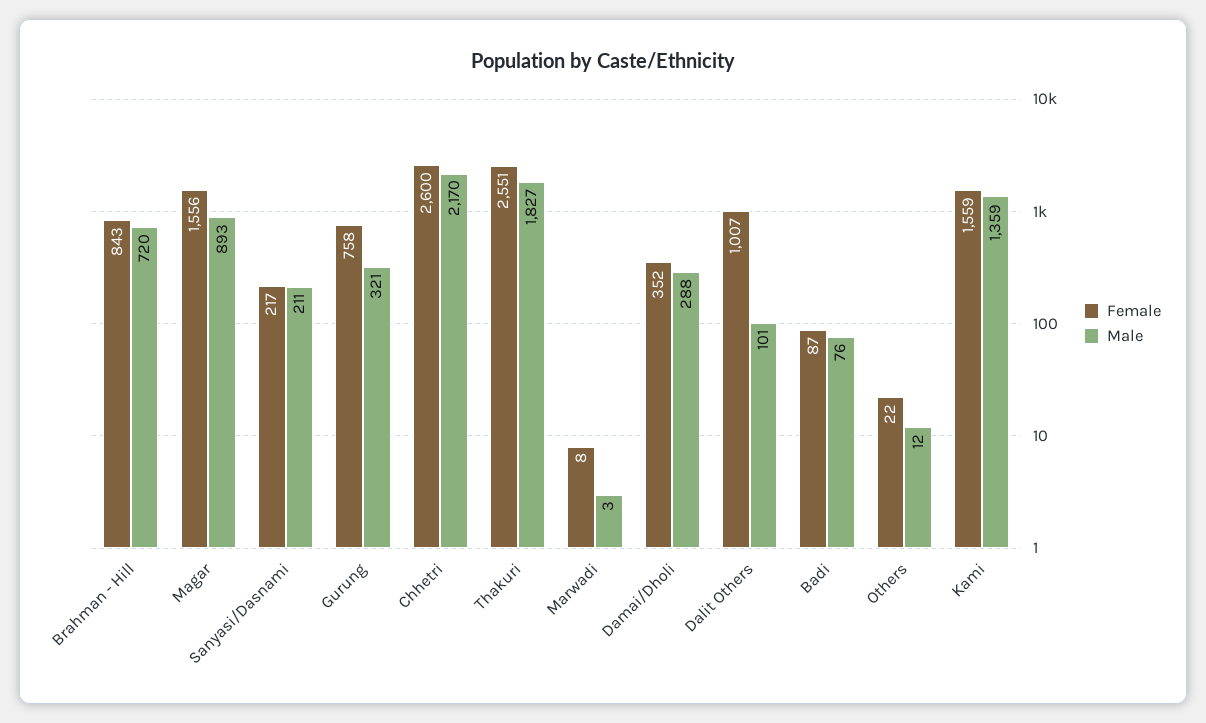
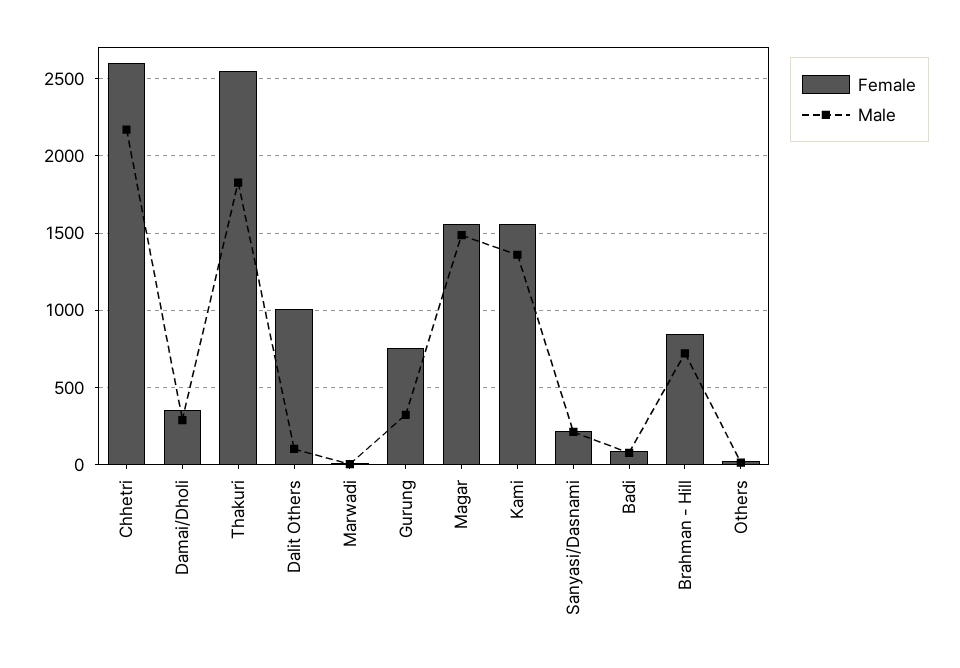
  {
    "Female": {
      "Brahman - Hill": 843,
      "Magar": 1556,
      "Sanyasi/Dasnami": 217,
      "Gurung": 758,
      "Chhetri": 2600,
      "Thakuri": 2551,
      "Marwadi": 8,
      "Damai/Dholi": 352,
      "Dalit Others": 1007,
      "Badi": 87,
      "Others": 22,
      "Kami": 1559
    },
    "Male": {
      "Brahman - Hill": 720,
-     "Magar": 893,
+     "Magar": 1500,
      "Sanyasi/Dasnami": 211,
      "Gurung": 321,
      "Chhetri": 2170,
      "Thakuri": 1827,
      "Marwadi": 3,
      "Damai/Dholi": 288,
      "Dalit Others": 101,
      "Badi": 76,
      "Others": 12,
      "Kami": 1359
    }
  }

